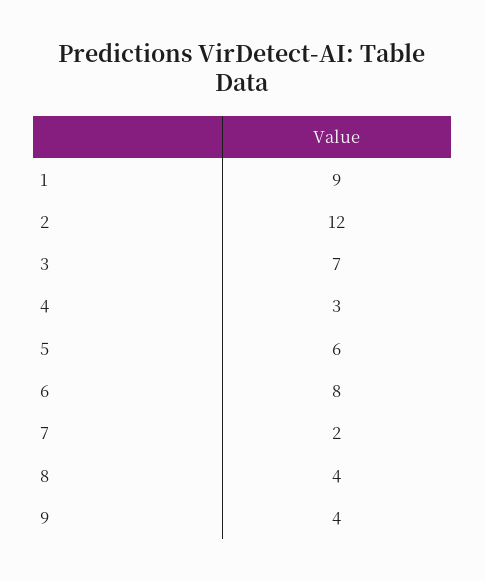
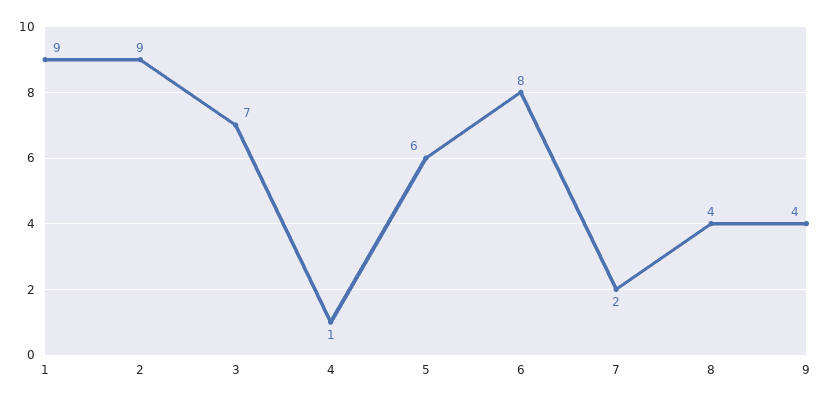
  {
    "1": 9,
-   "2": 12,
+   "2": 9,
    "3": 7,
-   "4": 3,
+   "4": 1,
    "5": 6,
    "6": 8,
    "7": 2,
    "8": 4,
    "9": 4
  }

